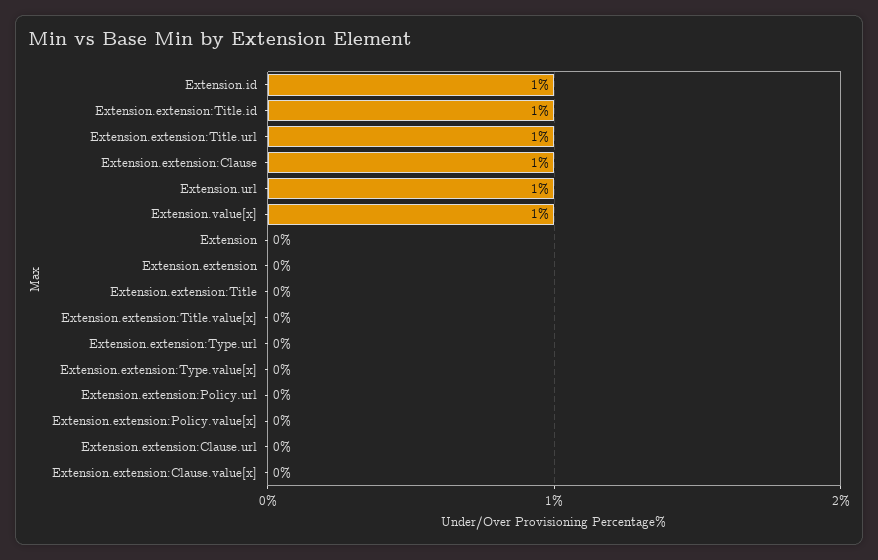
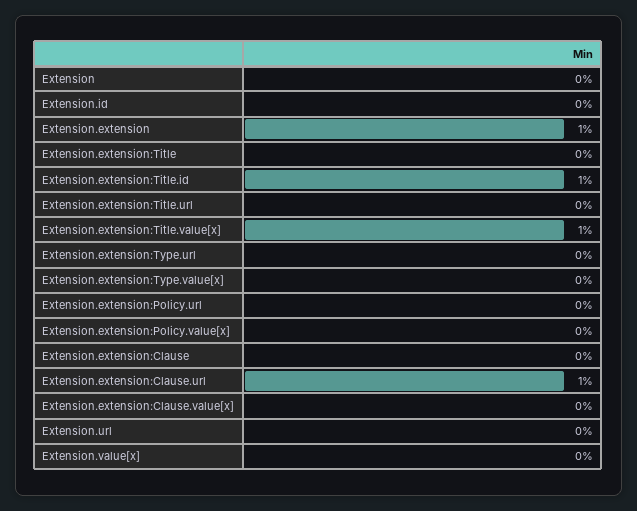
  {
-   "Extension.id": 1,
+   "Extension.id": 0,
    "Extension.extension:Title.id": 1,
-   "Extension.extension:Title.url": 1,
+   "Extension.extension:Title.url": 0,
-   "Extension.extension:Clause": 1,
+   "Extension.extension:Clause": 0,
-   "Extension.url": 1,
+   "Extension.url": 0,
-   "Extension.value[x]": 1,
+   "Extension.value[x]": 0,
    "Extension": 0,
-   "Extension.extension": 0,
+   "Extension.extension": 1,
    "Extension.extension:Title": 0,
-   "Extension.extension:Title.value[x]": 0,
+   "Extension.extension:Title.value[x]": 1,
    "Extension.extension:Type.url": 0,
    "Extension.extension:Type.value[x]": 0,
    "Extension.extension:Policy.url": 0,
    "Extension.extension:Policy.value[x]": 0,
-   "Extension.extension:Clause.url": 0,
+   "Extension.extension:Clause.url": 1,
    "Extension.extension:Clause.value[x]": 0
  }

